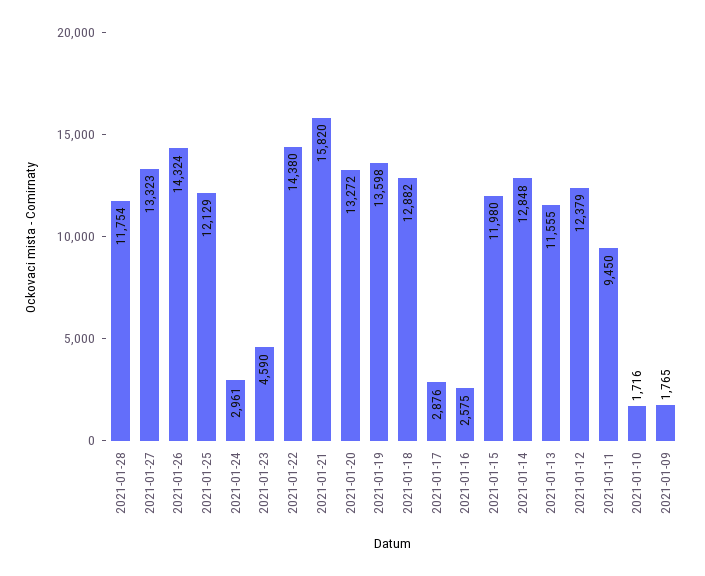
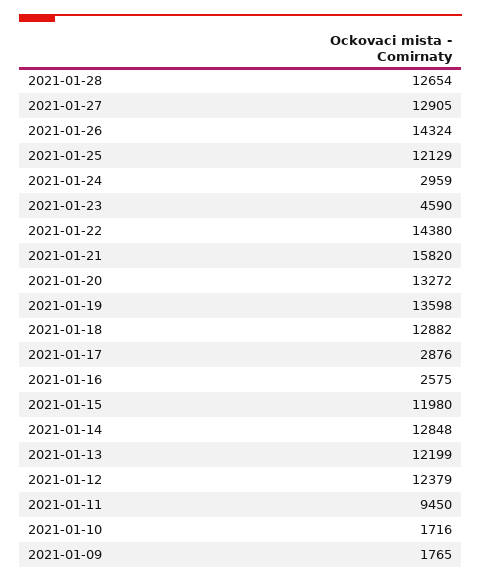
  {
-   "2021-01-28": 11754,
+   "2021-01-28": 12654,
-   "2021-01-27": 13323,
+   "2021-01-27": 12905,
    "2021-01-26": 14324,
    "2021-01-25": 12129,
-   "2021-01-24": 2961,
+   "2021-01-24": 2959,
    "2021-01-23": 4590,
    "2021-01-22": 14380,
    "2021-01-21": 15820,
    "2021-01-20": 13272,
    "2021-01-19": 13598,
    "2021-01-18": 12882,
    "2021-01-17": 2876,
    "2021-01-16": 2575,
    "2021-01-15": 11980,
    "2021-01-14": 12848,
-   "2021-01-13": 11555,
+   "2021-01-13": 12199,
    "2021-01-12": 12379,
    "2021-01-11": 9450,
    "2021-01-10": 1716,
    "2021-01-09": 1765
  }

